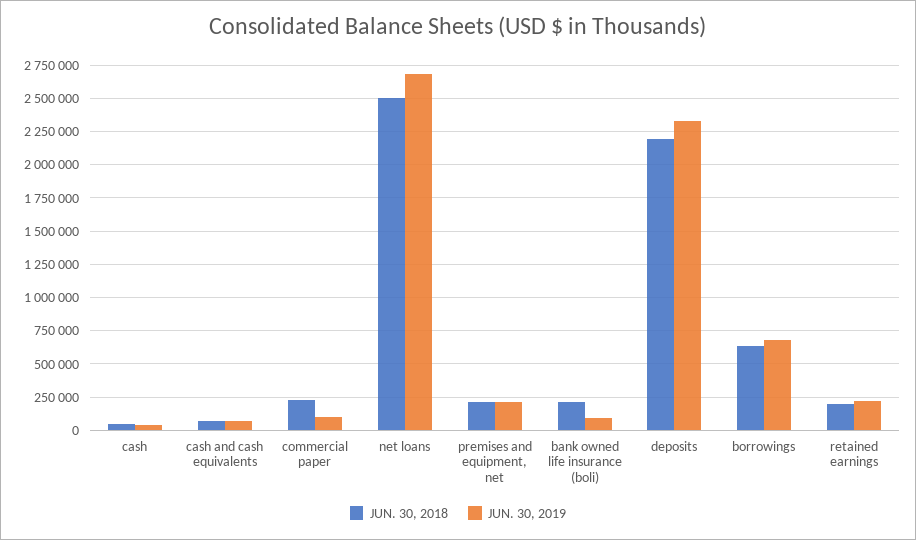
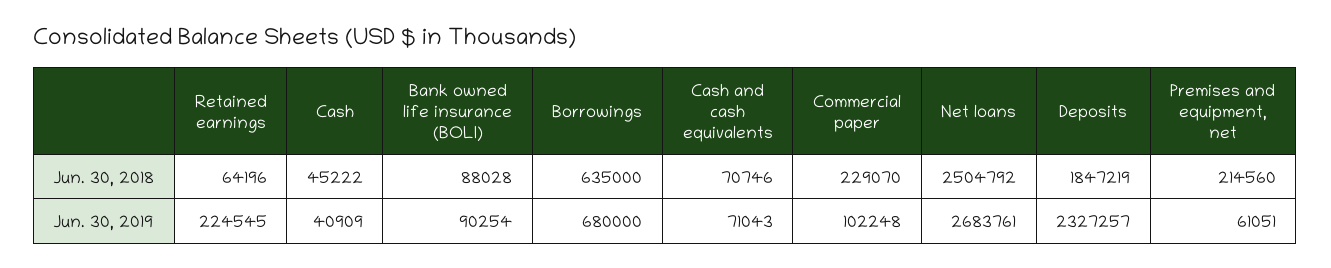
  {
    "JUN. 30, 2018": {
      "cash": 45222,
      "cash and cash equivalents": 70746,
      "commercial paper": 229070,
      "net loans": 2504792,
      "premises and equipment, net": 214560,
-     "bank owned life insurance (boli)": 200000,
+     "bank owned life insurance (boli)": 88028,
-     "deposits": 2200000,
+     "deposits": 1847219,
      "borrowings": 635000,
-     "retained earnings": 200000
+     "retained earnings": 64196
    },
    "JUN. 30, 2019": {
      "cash": 40909,
      "cash and cash equivalents": 71043,
      "commercial paper": 102248,
      "net loans": 2683761,
-     "premises and equipment, net": 200000,
+     "premises and equipment, net": 61051,
      "bank owned life insurance (boli)": 90254,
      "deposits": 2327257,
      "borrowings": 680000,
      "retained earnings": 224545
    }
  }

